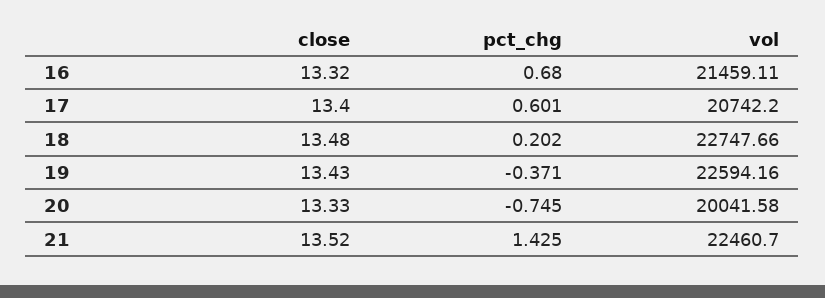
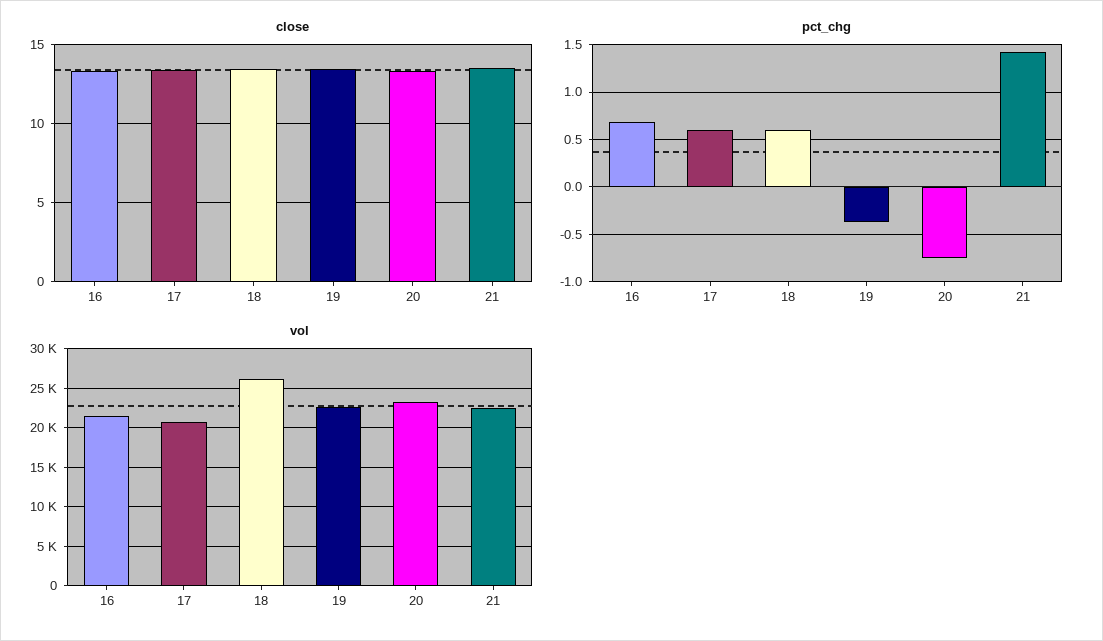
  {
    "close": {
      "16": 13.32,
      "17": 13.4,
      "18": 13.48,
      "19": 13.43,
      "20": 13.33,
      "21": 13.52
    },
    "pct_chg": {
      "16": 0.68,
      "17": 0.601,
-     "18": 0.202,
+     "18": 0.6,
      "19": -0.371,
      "20": -0.745,
      "21": 1.425
    },
    "vol": {
      "16": 21459.11,
      "17": 20742.2,
-     "18": 22747.66,
+     "18": 26000,
      "19": 22594.16,
-     "20": 20041.58,
+     "20": 23000,
      "21": 22460.7
    }
  }

